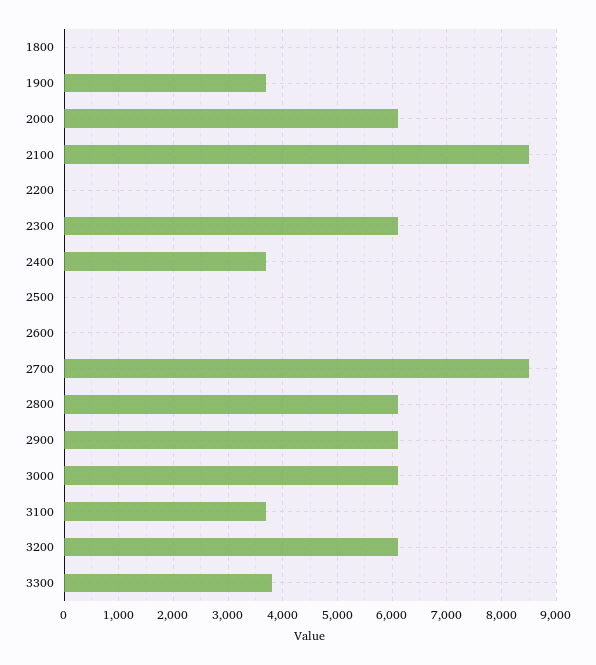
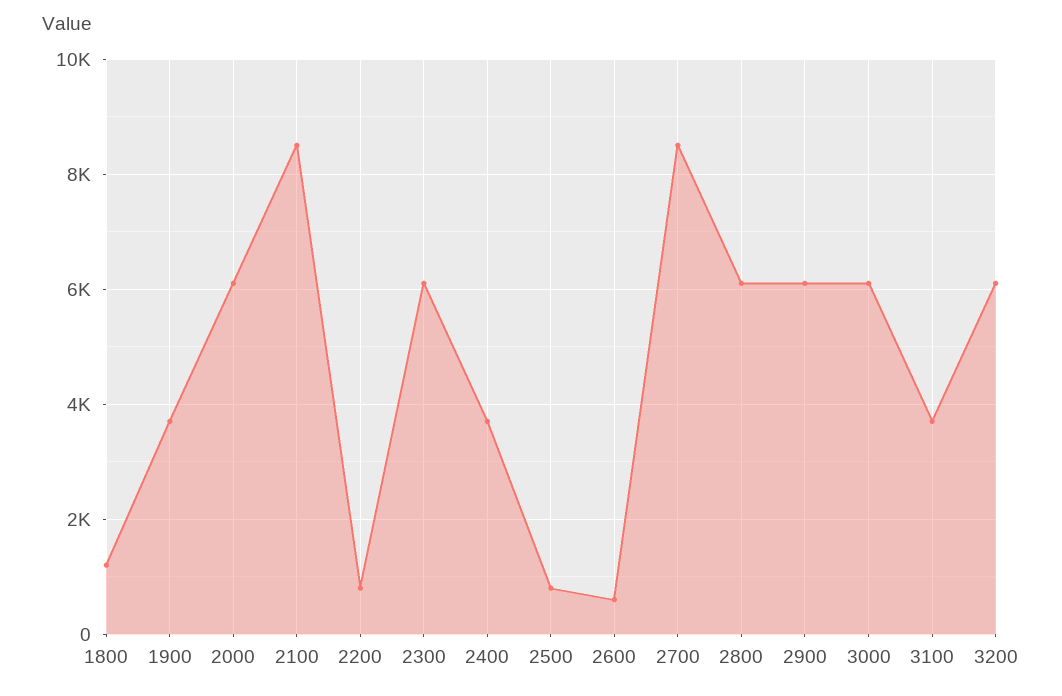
  {
-   "1800": 0,
+   "1800": 1200,
    "1900": 3800,
    "2000": 6200,
    "2100": 8600,
-   "2200": 0,
+   "2200": 800,
    "2300": 6200,
    "2400": 3800,
-   "2500": 0,
+   "2500": 800,
-   "2600": 0,
+   "2600": 600,
    "2700": 8600,
    "2800": 6200,
    "2900": 6200,
    "3000": 6200,
    "3100": 3800,
-   "3200": 6200,
+   "3200": 6200
-   "3300": 3800
  }

